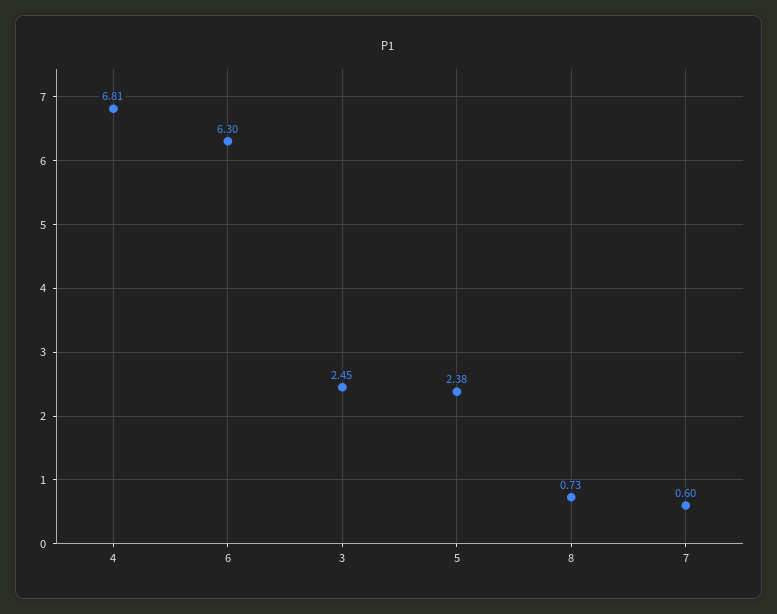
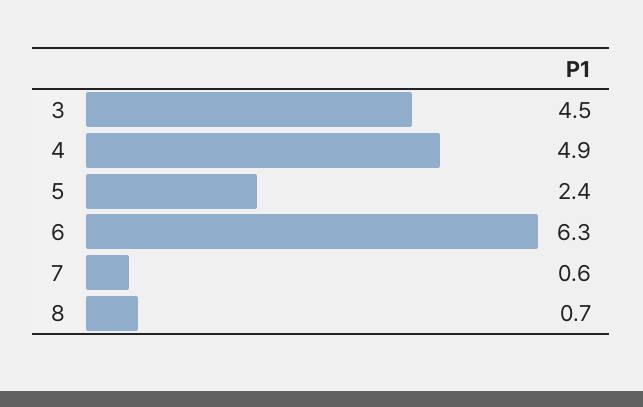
  {
-   "4": 6.81,
+   "4": 4.9,
    "6": 6.3,
-   "3": 2.45,
+   "3": 4.5,
    "5": 2.38,
    "8": 0.73,
    "7": 0.6
  }

